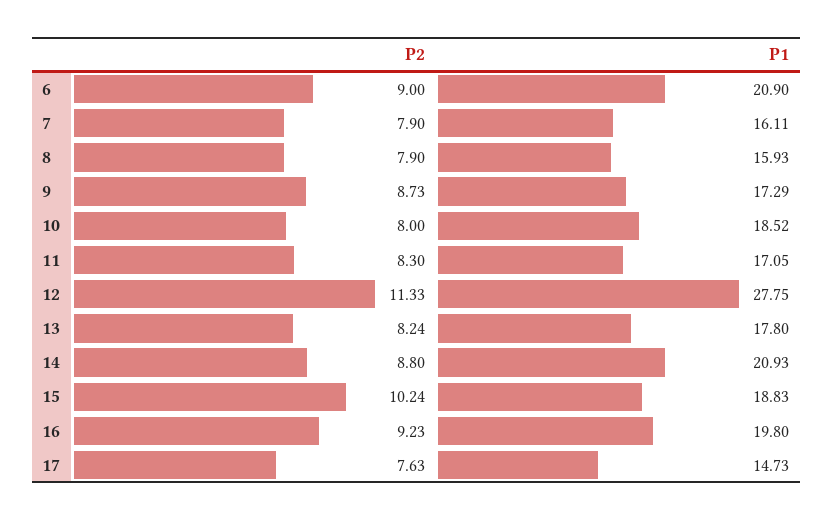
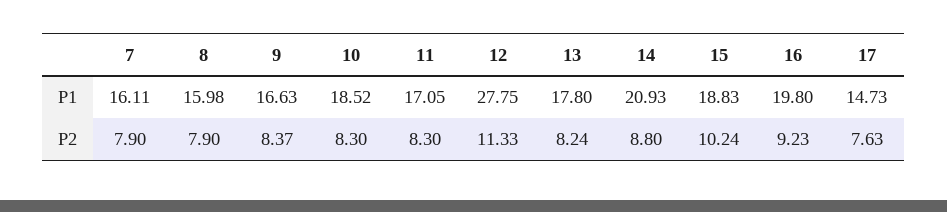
  {
    "P2": {
-     "6": 9,
      "7": 7.9,
      "8": 7.9,
-     "9": 8.73,
+     "9": 8.37,
-     "10": 8,
+     "10": 8.3,
      "11": 8.3,
      "12": 11.33,
      "13": 8.24,
      "14": 8.8,
      "15": 10.24,
      "16": 9.23,
      "17": 7.63
    },
    "P1": {
-     "6": 20.9,
      "7": 16.11,
-     "8": 15.93,
+     "8": 15.98,
-     "9": 17.29,
+     "9": 16.63,
      "10": 18.52,
      "11": 17.05,
      "12": 27.75,
      "13": 17.8,
      "14": 20.93,
      "15": 18.83,
      "16": 19.8,
      "17": 14.73
    }
  }

